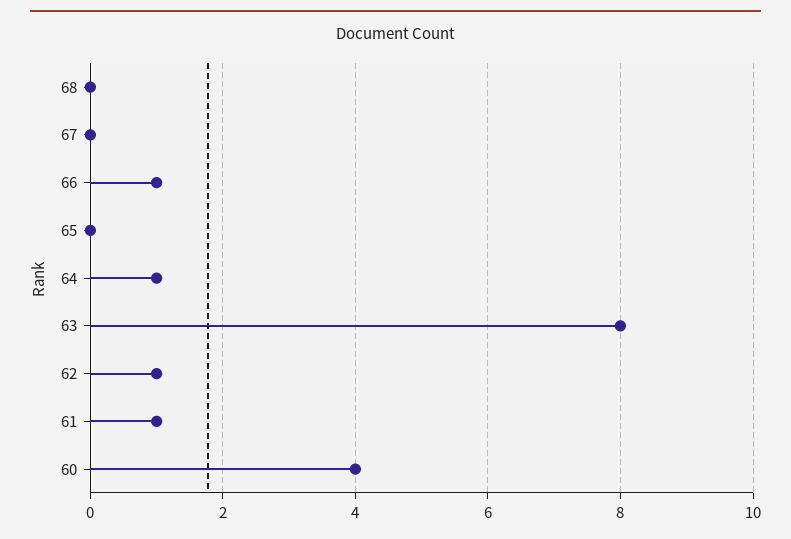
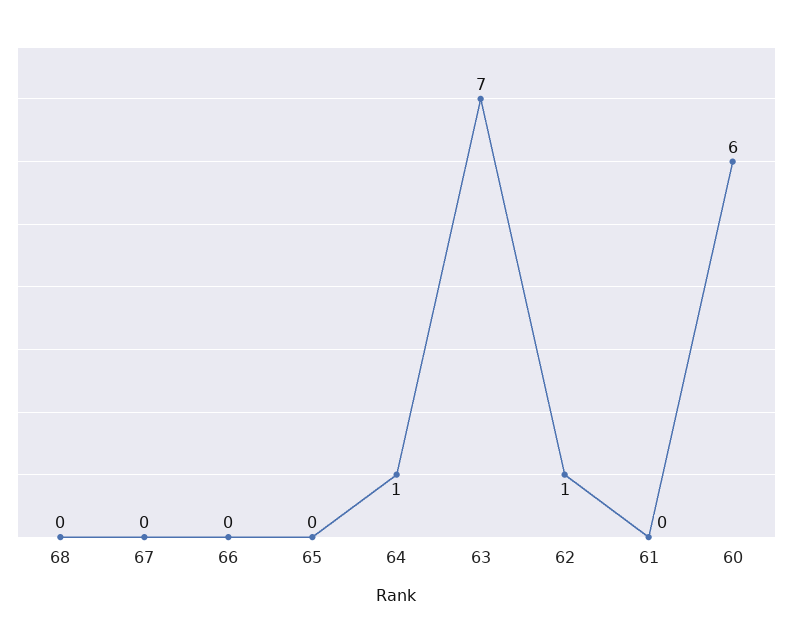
  {
    "68": 0,
    "67": 0,
-   "66": 1,
+   "66": 0,
    "65": 0,
    "64": 1,
-   "63": 8,
+   "63": 7,
    "62": 1,
-   "61": 1,
+   "61": 0,
-   "60": 4
+   "60": 6
  }

